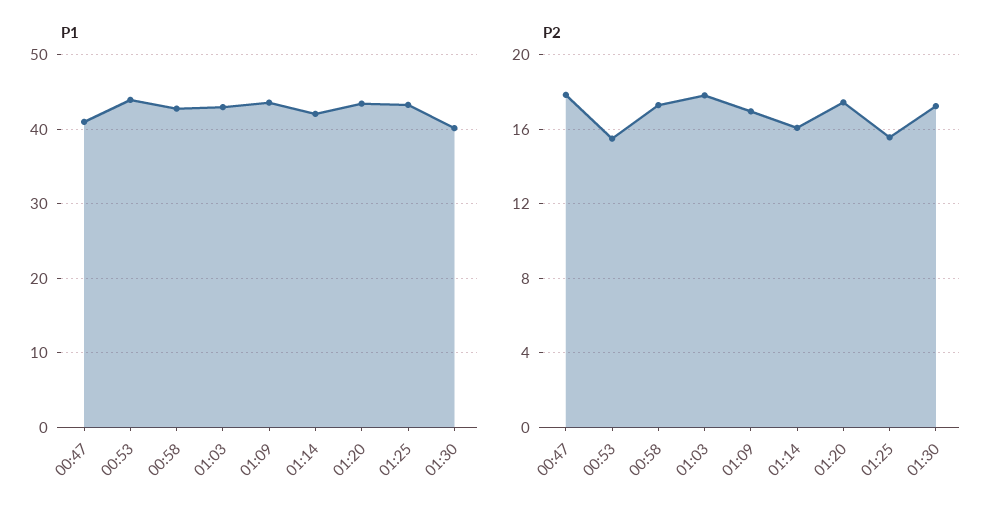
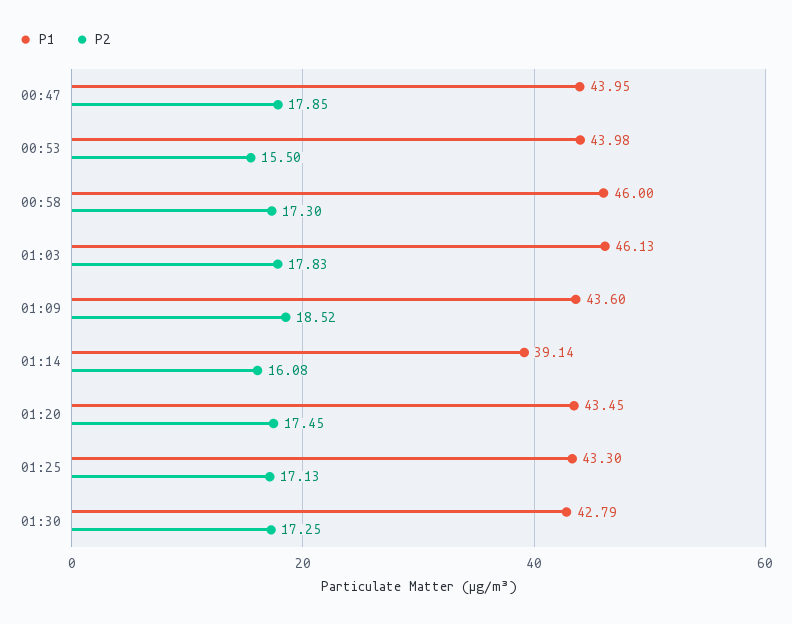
  {
    "P1": {
-     "00:47": 41,
+     "00:47": 43.95,
      "00:53": 43.98,
-     "00:58": 43,
+     "00:58": 46,
-     "01:03": 43,
+     "01:03": 46.13,
      "01:09": 43.6,
-     "01:14": 42,
+     "01:14": 39.14,
      "01:20": 43.45,
      "01:25": 43.3,
-     "01:30": 40
+     "01:30": 42.79
    },
    "P2": {
      "00:47": 17.85,
      "00:53": 15.5,
      "00:58": 17.3,
      "01:03": 17.83,
-     "01:09": 17,
+     "01:09": 18.52,
      "01:14": 16.08,
      "01:20": 17.45,
-     "01:25": 15.5,
+     "01:25": 17.13,
      "01:30": 17.25
    }
  }

